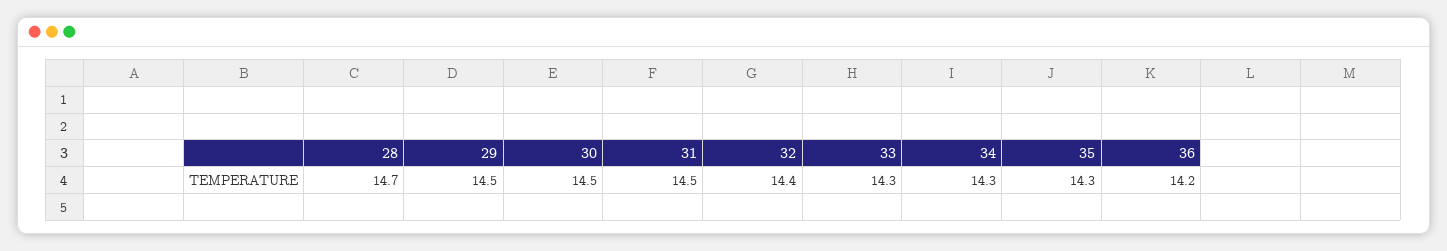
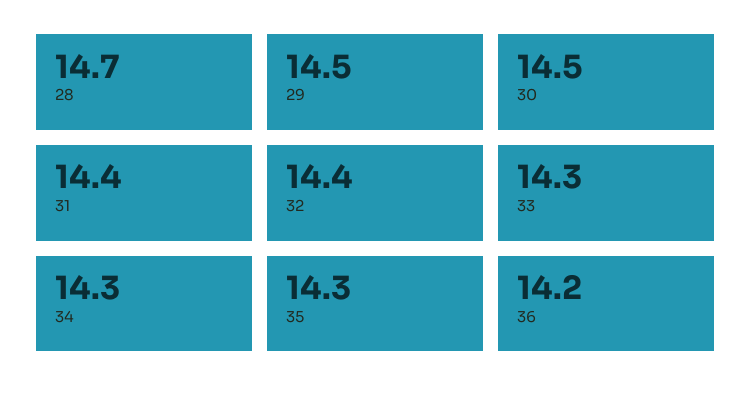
  {
    "28": 14.7,
    "29": 14.5,
    "30": 14.5,
-   "31": 14.5,
+   "31": 14.4,
    "32": 14.4,
    "33": 14.3,
    "34": 14.3,
    "35": 14.3,
    "36": 14.2
  }

